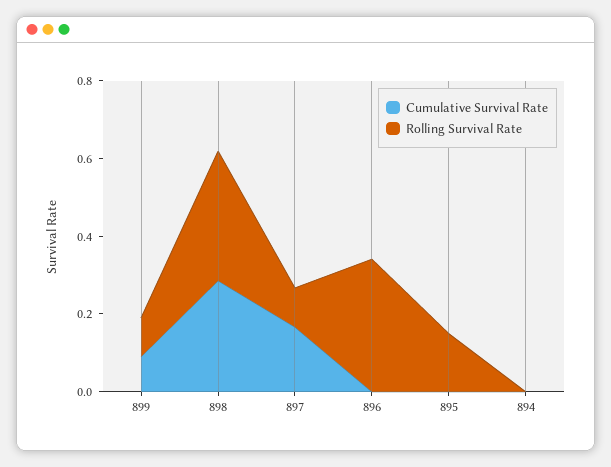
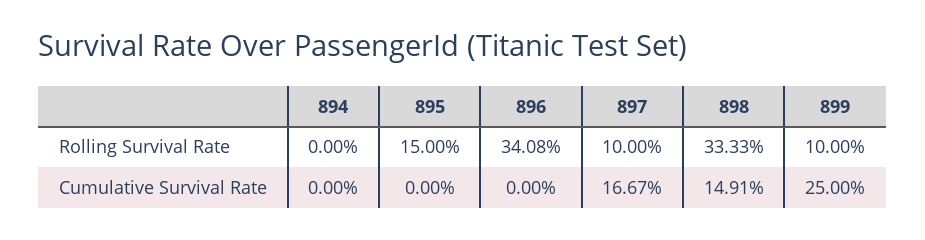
  {
    "Cumulative Survival Rate": {
-     "899": 0.1,
+     "899": 0.25,
-     "898": 0.3,
+     "898": 0.1491,
      "897": 0.1667,
      "896": 0,
      "895": 0,
      "894": 0
    },
    "Rolling Survival Rate": {
      "899": 0.1,
      "898": 0.3333,
      "897": 0.1,
      "896": 0.3408,
      "895": 0.15,
      "894": 0
    }
  }

